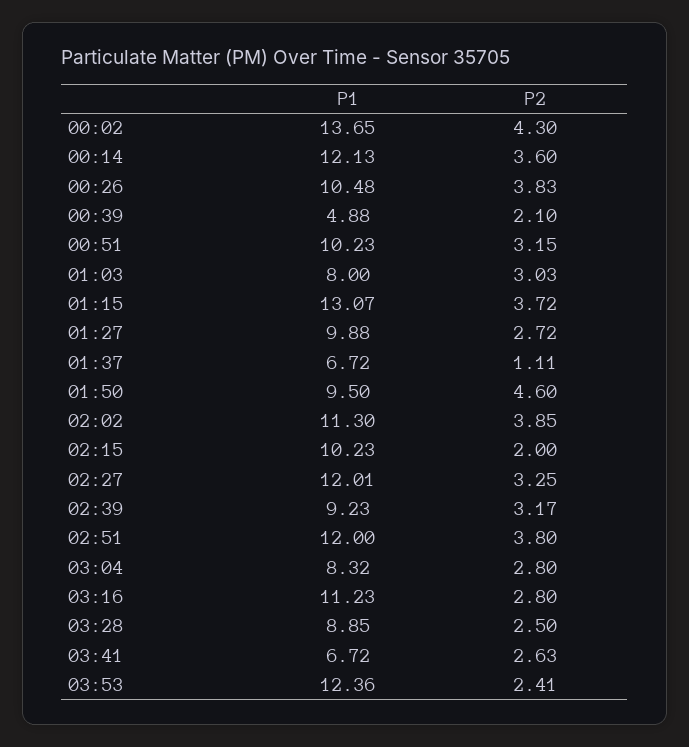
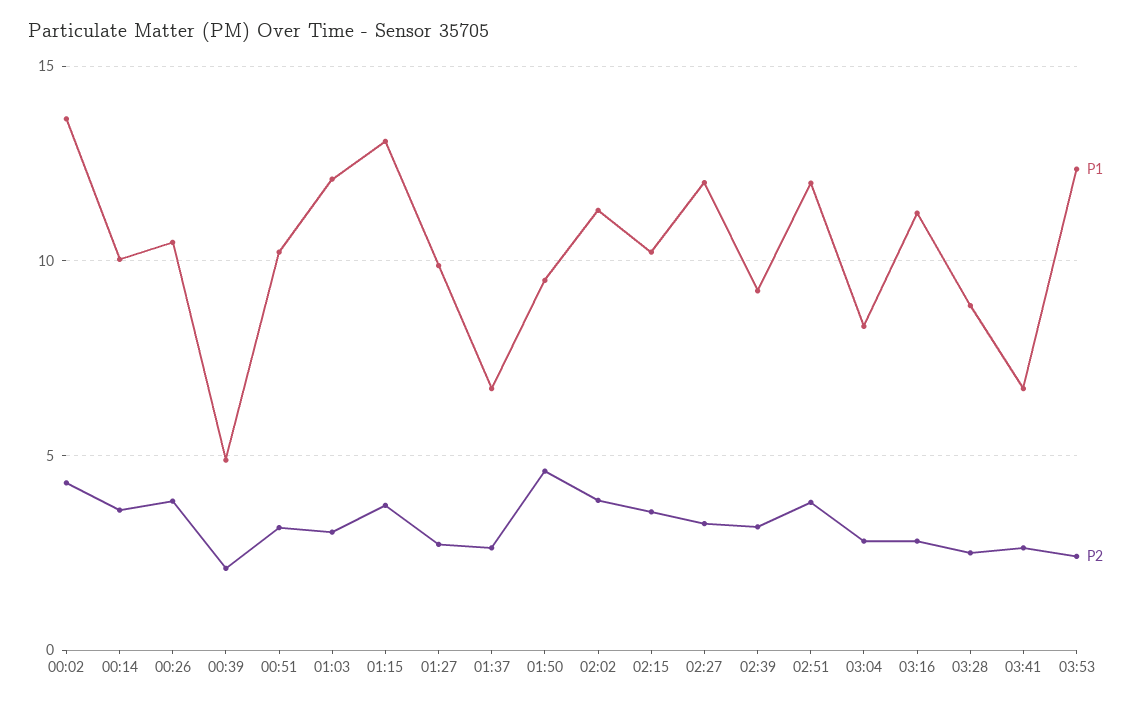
  {
    "P1": {
      "00:02": 13.65,
-     "00:14": 12.13,
+     "00:14": 10,
      "00:26": 10.48,
      "00:39": 4.88,
      "00:51": 10.23,
-     "01:03": 8,
+     "01:03": 12,
      "01:15": 13.07,
      "01:27": 9.88,
      "01:37": 6.72,
      "01:50": 9.5,
      "02:02": 11.3,
      "02:15": 10.23,
      "02:27": 12.01,
      "02:39": 9.23,
      "02:51": 12,
      "03:04": 8.32,
      "03:16": 11.23,
      "03:28": 8.85,
      "03:41": 6.72,
      "03:53": 12.36
    },
    "P2": {
      "00:02": 4.3,
      "00:14": 3.6,
      "00:26": 3.83,
      "00:39": 2.1,
      "00:51": 3.15,
      "01:03": 3.03,
      "01:15": 3.72,
      "01:27": 2.72,
-     "01:37": 1.11,
+     "01:37": 2.5,
      "01:50": 4.6,
      "02:02": 3.85,
-     "02:15": 2,
+     "02:15": 3.5,
      "02:27": 3.25,
      "02:39": 3.17,
      "02:51": 3.8,
      "03:04": 2.8,
      "03:16": 2.8,
      "03:28": 2.5,
      "03:41": 2.63,
      "03:53": 2.41
    }
  }

